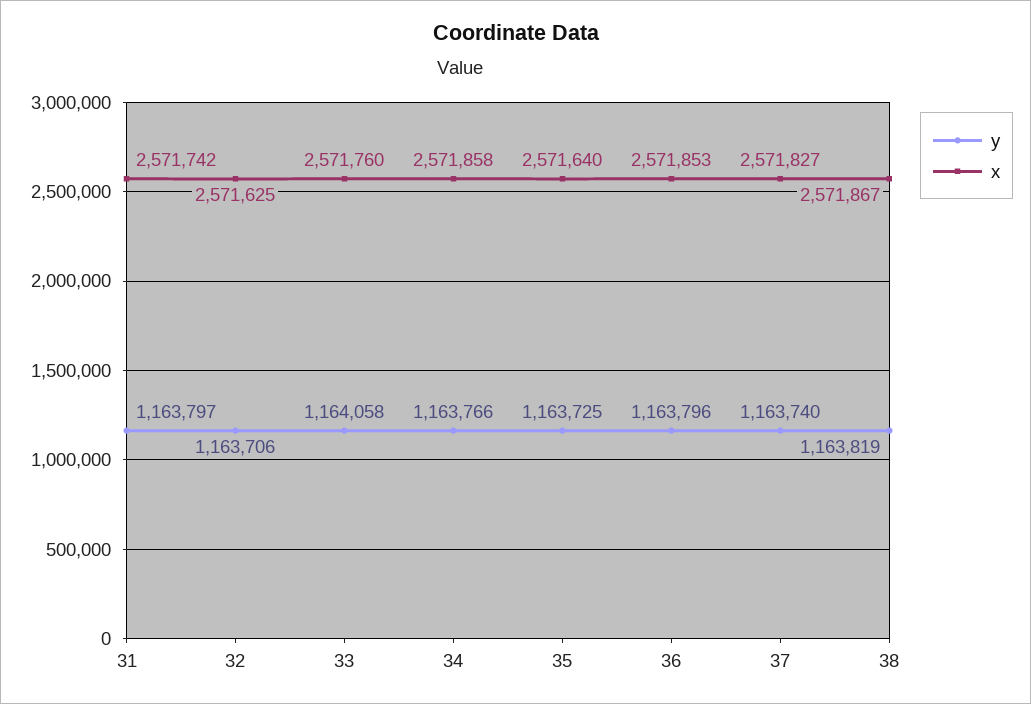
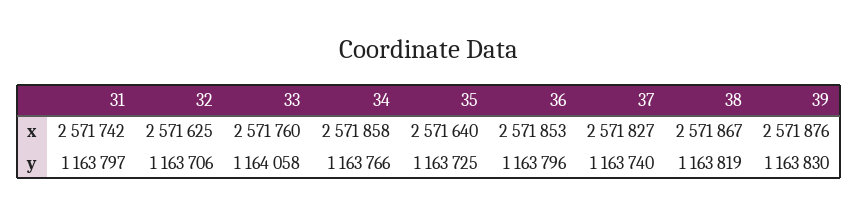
  {
    "y": {
      "31": 1163797,
      "32": 1163706,
      "33": 1164058,
      "34": 1163766,
      "35": 1163725,
      "36": 1163796,
      "37": 1163740,
-     "38": 1163819
+     "38": 1163819,
+     "39": 1163830
    },
    "x": {
      "31": 2571742,
      "32": 2571625,
      "33": 2571760,
      "34": 2571858,
      "35": 2571640,
      "36": 2571853,
      "37": 2571827,
-     "38": 2571867
+     "38": 2571867,
+     "39": 2571876
    }
  }

